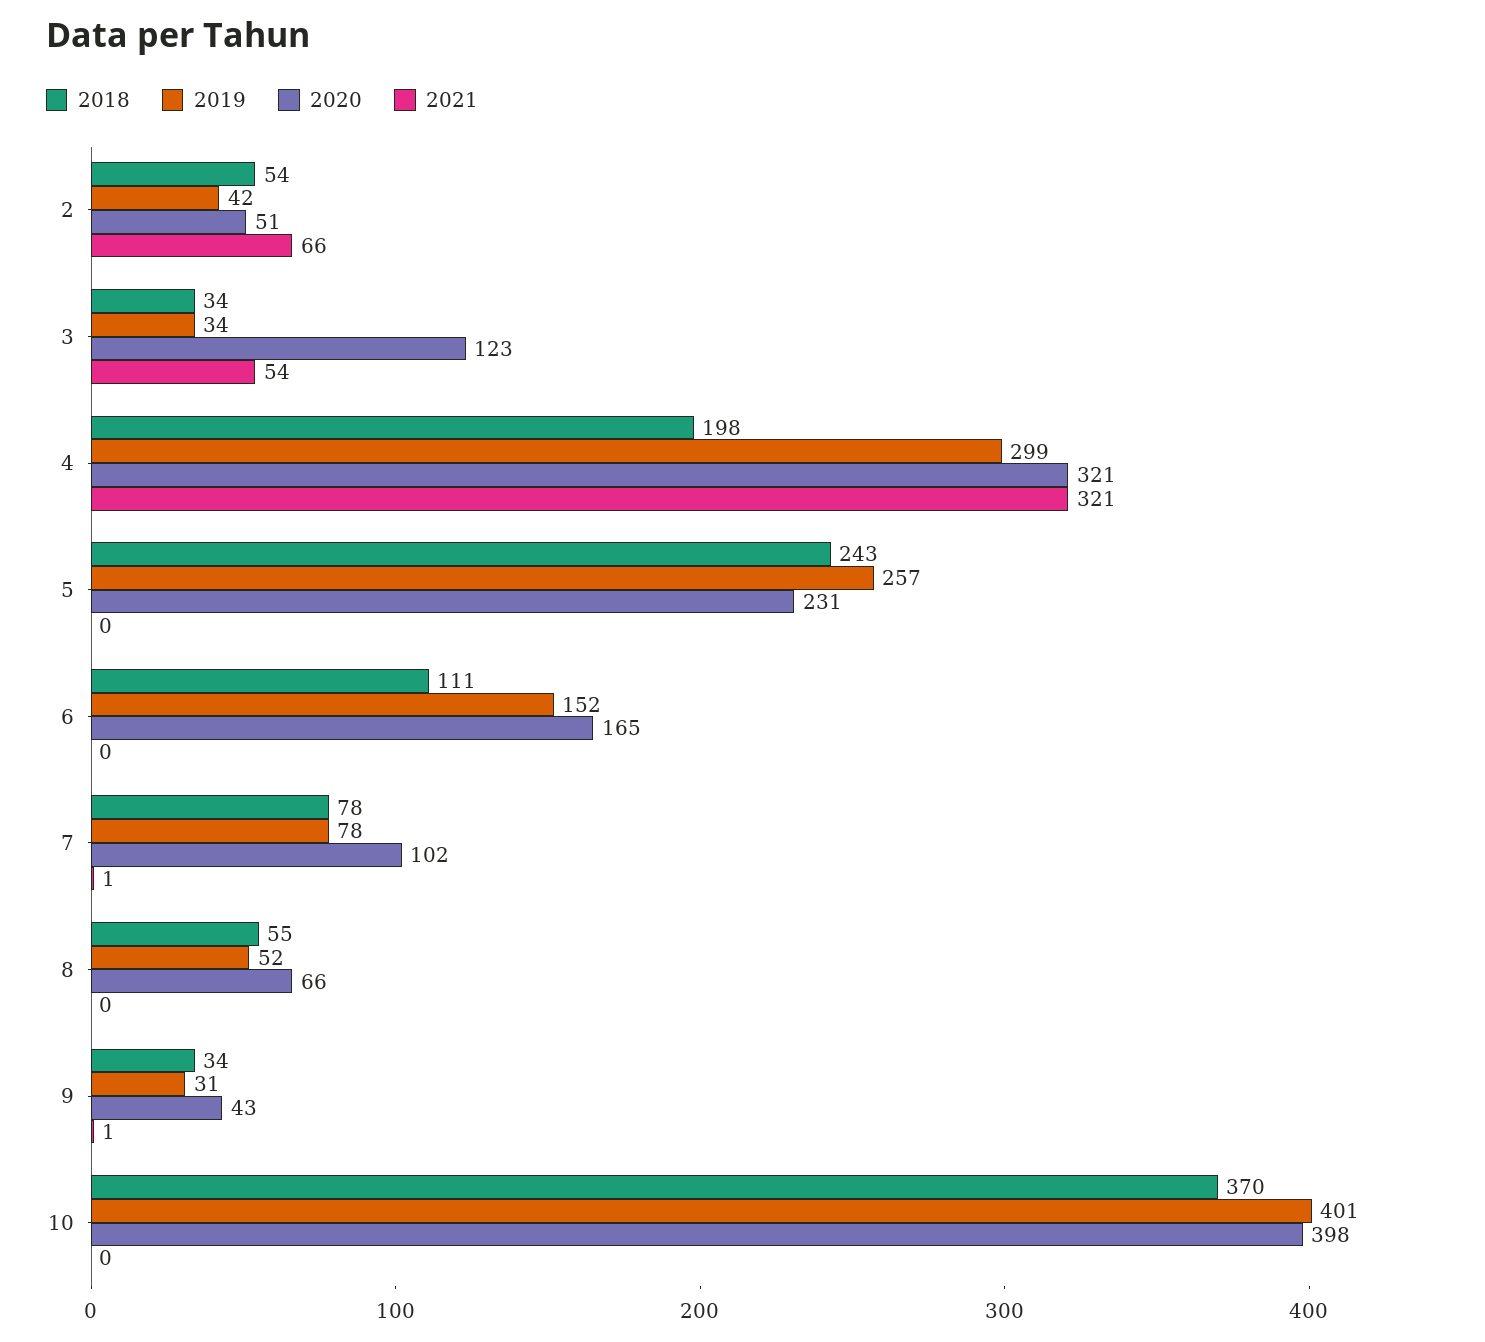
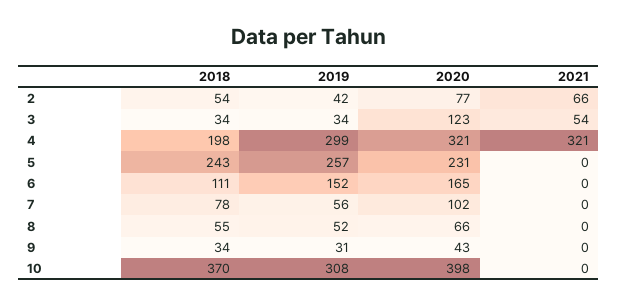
  {
    "2018": {
      "2": 54,
      "3": 34,
      "4": 198,
      "5": 243,
      "6": 111,
      "7": 78,
      "8": 55,
      "9": 34,
      "10": 370
    },
    "2019": {
      "2": 42,
      "3": 34,
      "4": 299,
      "5": 257,
      "6": 152,
-     "7": 78,
+     "7": 56,
      "8": 52,
      "9": 31,
-     "10": 401
+     "10": 308
    },
    "2020": {
-     "2": 51,
+     "2": 77,
      "3": 123,
      "4": 321,
      "5": 231,
      "6": 165,
      "7": 102,
      "8": 66,
      "9": 43,
      "10": 398
    },
    "2021": {
      "2": 66,
      "3": 54,
      "4": 321,
      "5": 0,
      "6": 0,
-     "7": 1,
+     "7": 0,
      "8": 0,
-     "9": 1,
+     "9": 0,
      "10": 0
    }
  }

